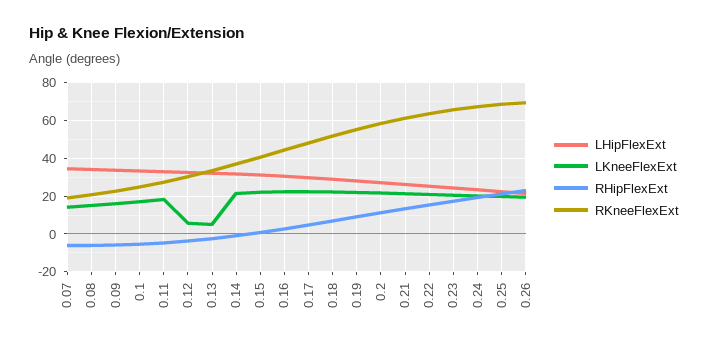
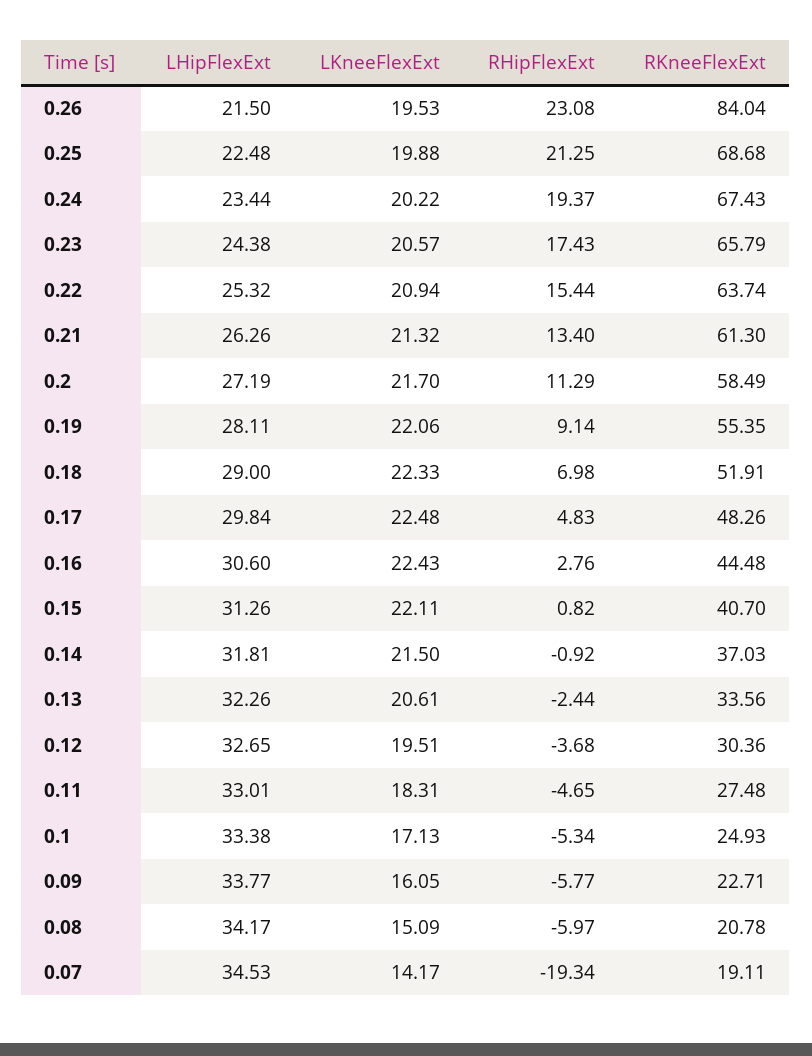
  {
    "LHipFlexExt": {
      "0.07": 34.53,
      "0.08": 34.17,
      "0.09": 33.77,
      "0.1": 33.38,
      "0.11": 33.01,
      "0.12": 32.65,
      "0.13": 32.26,
      "0.14": 31.81,
      "0.15": 31.26,
      "0.16": 30.6,
      "0.17": 29.84,
      "0.18": 29,
      "0.19": 28.11,
      "0.2": 27.19,
      "0.21": 26.26,
      "0.22": 25.32,
      "0.23": 24.38,
      "0.24": 23.44,
      "0.25": 22.48,
      "0.26": 21.5
    },
    "LKneeFlexExt": {
      "0.07": 14.17,
      "0.08": 15.09,
      "0.09": 16.05,
      "0.1": 17.13,
      "0.11": 18.31,
-     "0.12": 5,
+     "0.12": 19.51,
-     "0.13": 5,
+     "0.13": 20.61,
      "0.14": 21.5,
      "0.15": 22.11,
      "0.16": 22.43,
      "0.17": 22.48,
      "0.18": 22.33,
      "0.19": 22.06,
      "0.2": 21.7,
      "0.21": 21.32,
      "0.22": 20.94,
      "0.23": 20.57,
      "0.24": 20.22,
      "0.25": 19.88,
      "0.26": 19.53
    },
    "RHipFlexExt": {
-     "0.07": -5,
+     "0.07": -19.34,
      "0.08": -5.97,
      "0.09": -5.77,
      "0.1": -5.34,
      "0.11": -4.65,
      "0.12": -3.68,
      "0.13": -2.44,
      "0.14": -0.92,
      "0.15": 0.82,
      "0.16": 2.76,
      "0.17": 4.83,
      "0.18": 6.98,
      "0.19": 9.14,
      "0.2": 11.29,
      "0.21": 13.4,
      "0.22": 15.44,
      "0.23": 17.43,
      "0.24": 19.37,
      "0.25": 21.25,
      "0.26": 23.08
    },
    "RKneeFlexExt": {
      "0.07": 19.11,
      "0.08": 20.78,
      "0.09": 22.71,
      "0.1": 24.93,
      "0.11": 27.48,
      "0.12": 30.36,
      "0.13": 33.56,
      "0.14": 37.03,
      "0.15": 40.7,
      "0.16": 44.48,
      "0.17": 48.26,
      "0.18": 51.91,
      "0.19": 55.35,
      "0.2": 58.49,
      "0.21": 61.3,
      "0.22": 63.74,
      "0.23": 65.79,
      "0.24": 67.43,
      "0.25": 68.68,
-     "0.26": 70
+     "0.26": 84.04
    }
  }

